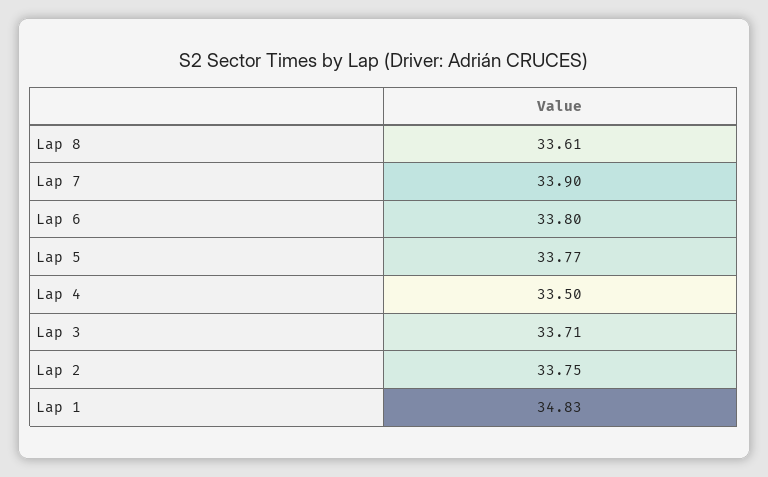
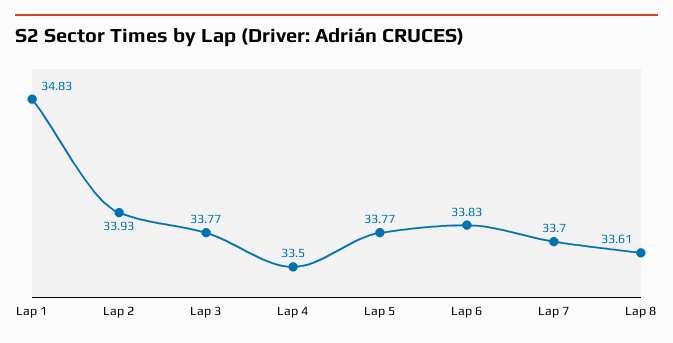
  {
    "Lap 8": 33.61,
-   "Lap 7": 33.9,
+   "Lap 7": 33.7,
-   "Lap 6": 33.8,
+   "Lap 6": 33.83,
    "Lap 5": 33.77,
    "Lap 4": 33.5,
-   "Lap 3": 33.71,
+   "Lap 3": 33.77,
-   "Lap 2": 33.75,
+   "Lap 2": 33.93,
    "Lap 1": 34.83
  }

